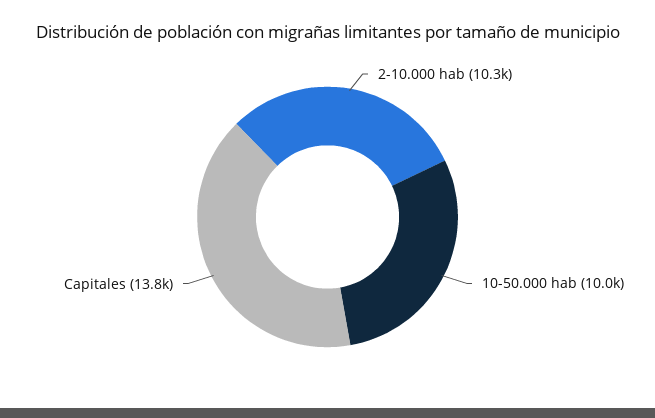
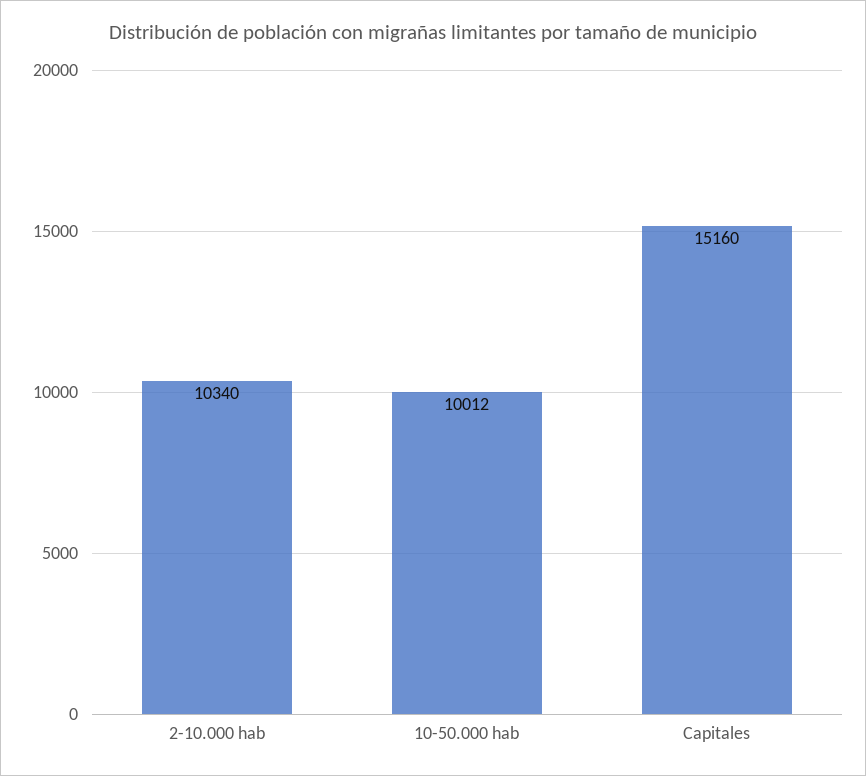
  {
    "2-10.000 hab": 10340,
    "10-50.000 hab": 10012,
-   "Capitales": 13800
+   "Capitales": 15160
  }

